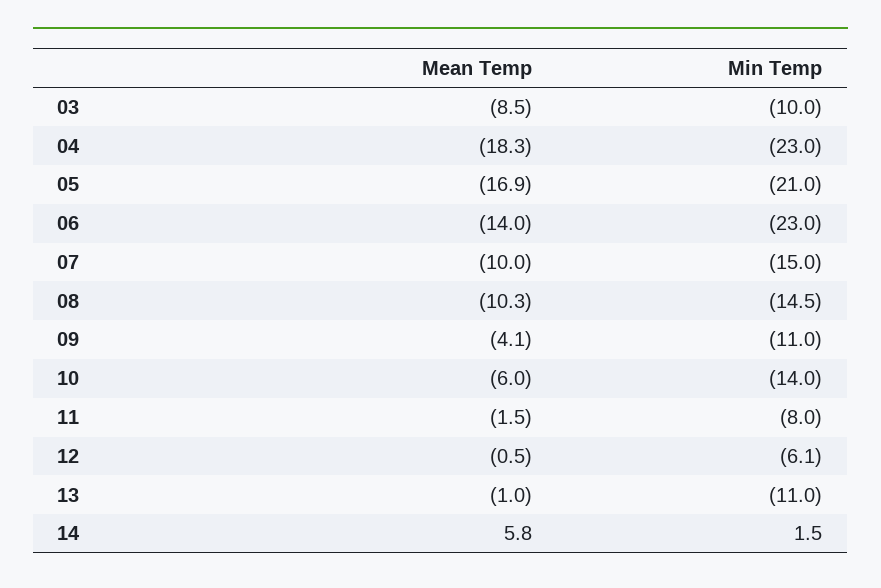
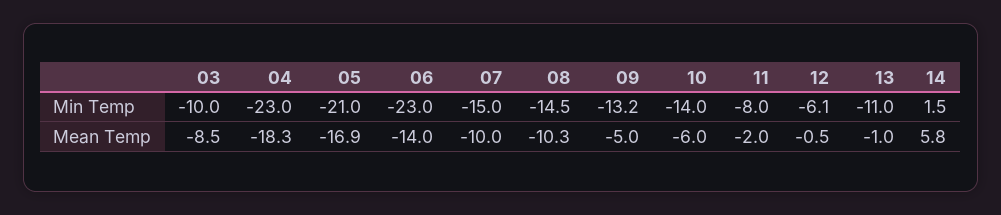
  {
    "Mean Temp": {
      "03": -8.5,
      "04": -18.3,
      "05": -16.9,
      "06": -14,
      "07": -10,
      "08": -10.3,
-     "09": -4.1,
+     "09": -5,
      "10": -6,
-     "11": -1.5,
+     "11": -2,
      "12": -0.5,
      "13": -1,
      "14": 5.8
    },
    "Min Temp": {
      "03": -10,
      "04": -23,
      "05": -21,
      "06": -23,
      "07": -15,
      "08": -14.5,
-     "09": -11,
+     "09": -13.2,
      "10": -14,
      "11": -8,
      "12": -6.1,
      "13": -11,
      "14": 1.5
    }
  }

